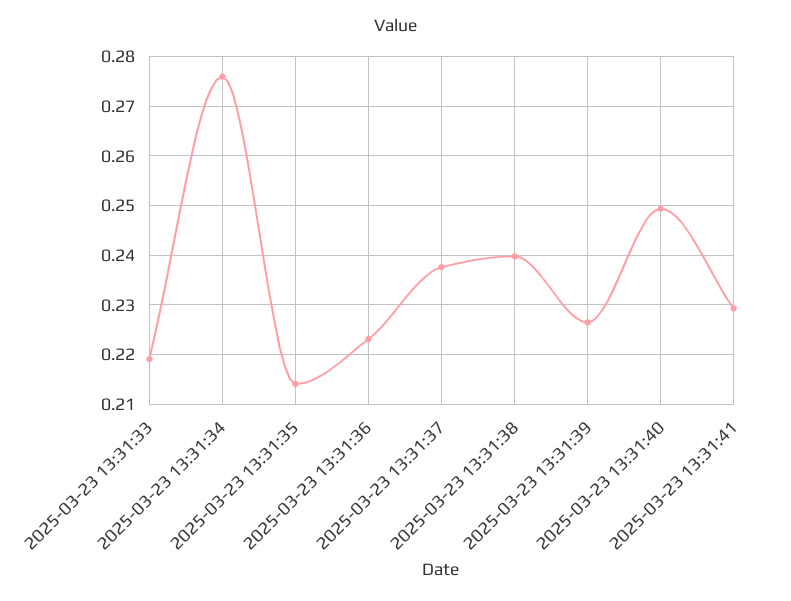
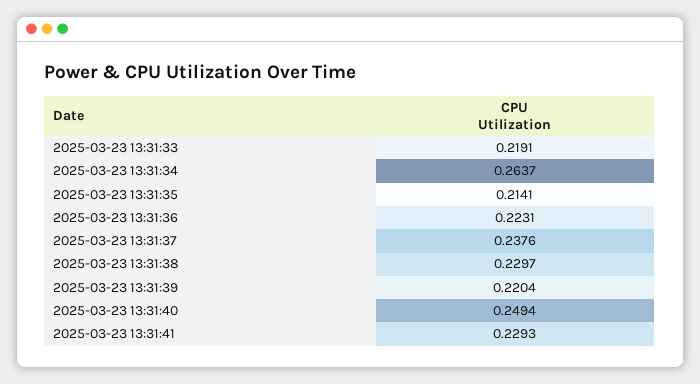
  {
    "2025-03-23 13:31:33": 0.2191,
-   "2025-03-23 13:31:34": 0.276,
+   "2025-03-23 13:31:34": 0.2637,
    "2025-03-23 13:31:35": 0.2141,
    "2025-03-23 13:31:36": 0.2231,
    "2025-03-23 13:31:37": 0.2376,
-   "2025-03-23 13:31:38": 0.24,
+   "2025-03-23 13:31:38": 0.2297,
-   "2025-03-23 13:31:39": 0.226,
+   "2025-03-23 13:31:39": 0.2204,
    "2025-03-23 13:31:40": 0.2494,
    "2025-03-23 13:31:41": 0.2293
  }

